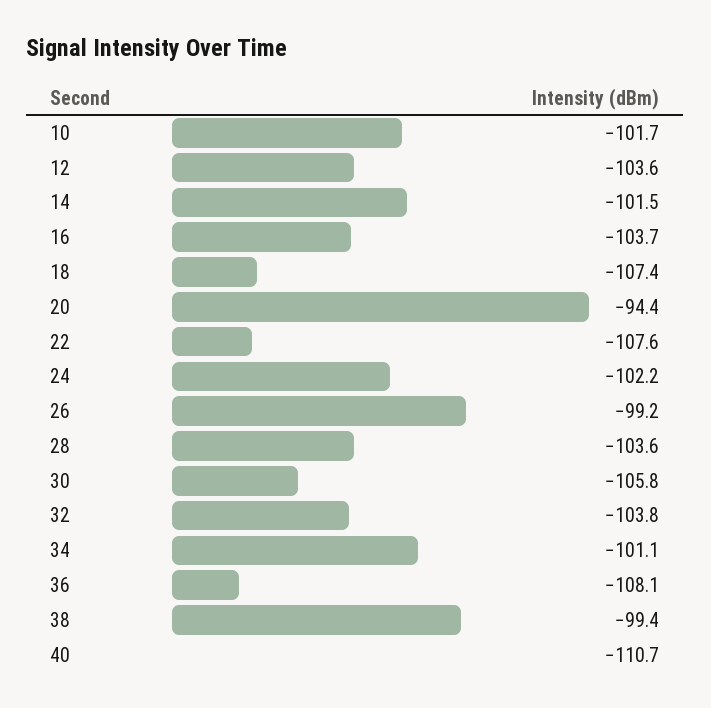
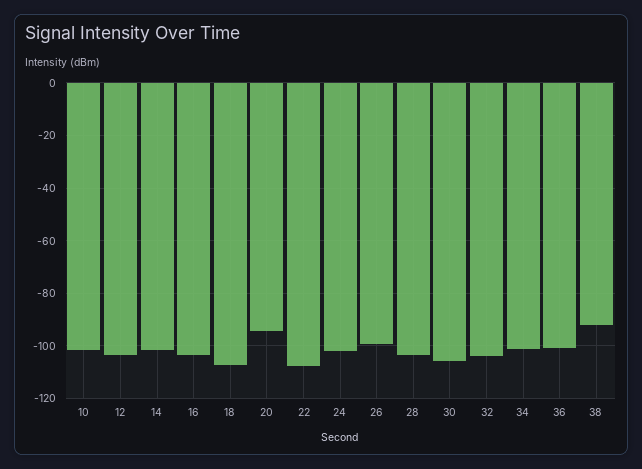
  {
    "10": -101.7,
    "12": -103.6,
    "14": -101.5,
    "16": -103.7,
    "18": -107.4,
    "20": -94.4,
    "22": -107.6,
    "24": -102.2,
    "26": -99.2,
    "28": -103.6,
    "30": -105.8,
    "32": -103.8,
    "34": -101.1,
-   "36": -108.1,
+   "36": -100,
-   "38": -99.4,
+   "38": -92.5
-   "40": -110.7
  }

